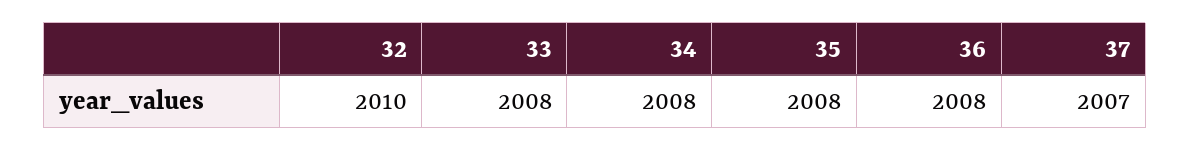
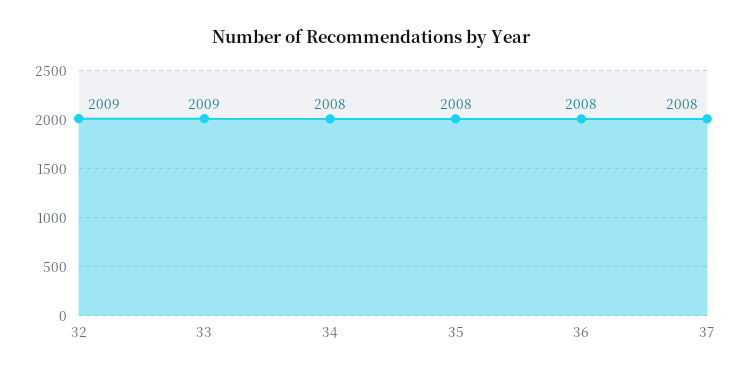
  {
-   "32": 2010,
+   "32": 2009,
-   "33": 2008,
+   "33": 2009,
    "34": 2008,
    "35": 2008,
    "36": 2008,
-   "37": 2007
+   "37": 2008
  }

